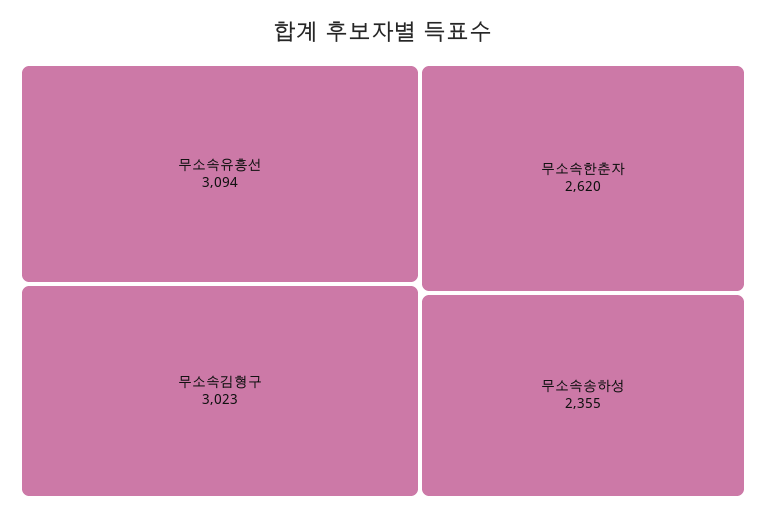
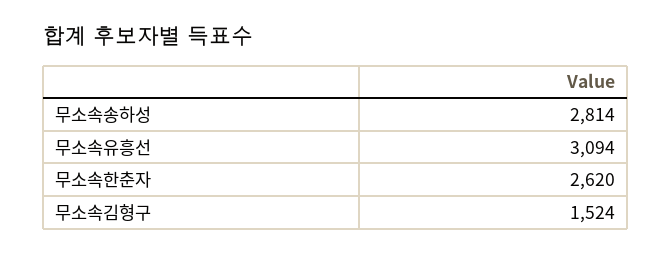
  {
    "무소속유흥선": 3094,
-   "무소속김형구": 3023,
+   "무소속김형구": 1524,
    "무소속한춘자": 2620,
-   "무소속송하성": 2355
+   "무소속송하성": 2814
  }

